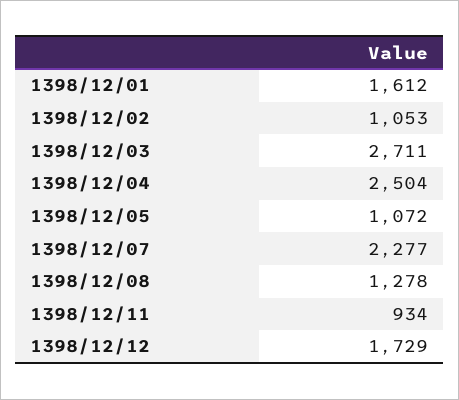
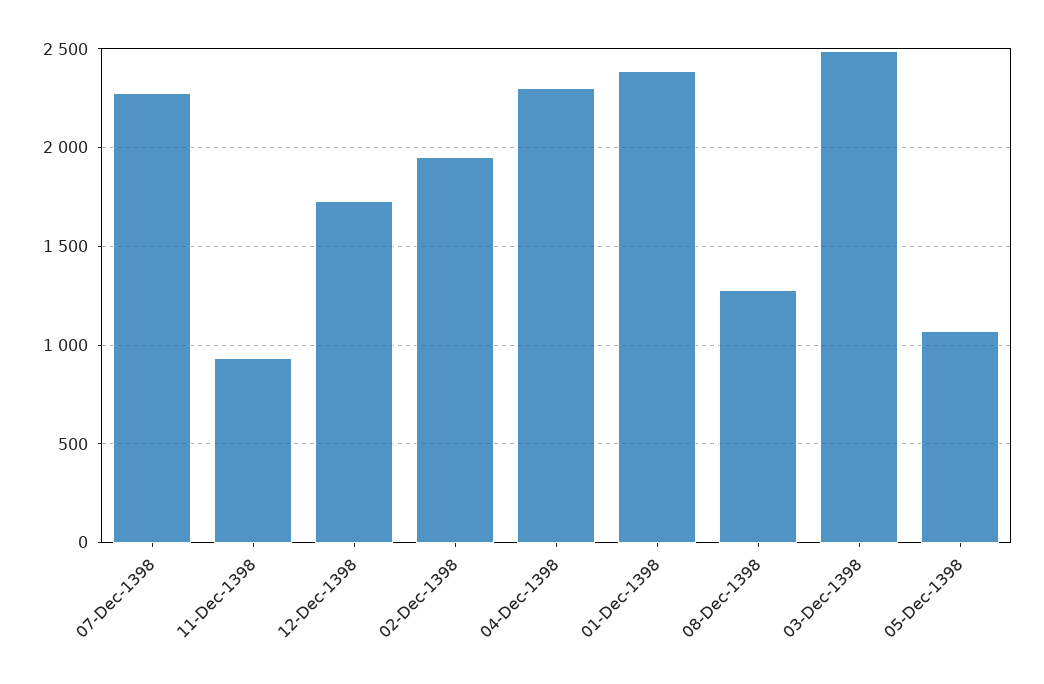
  {
-   "1398/12/01": 1612,
+   "1398/12/01": 2400,
-   "1398/12/02": 1053,
+   "1398/12/02": 1950,
-   "1398/12/03": 2711,
+   "1398/12/03": 2500,
-   "1398/12/04": 2504,
+   "1398/12/04": 2300,
    "1398/12/05": 1072,
    "1398/12/07": 2277,
    "1398/12/08": 1278,
    "1398/12/11": 934,
    "1398/12/12": 1729
  }

